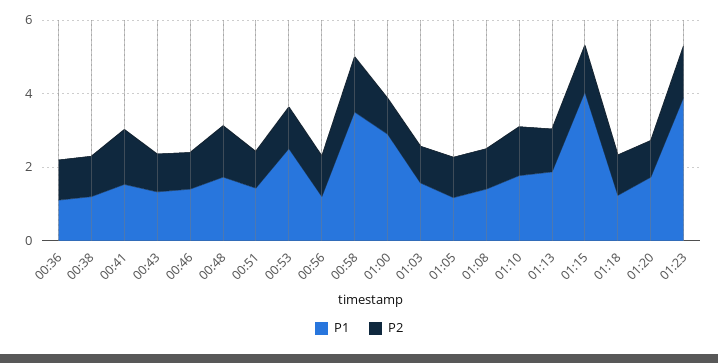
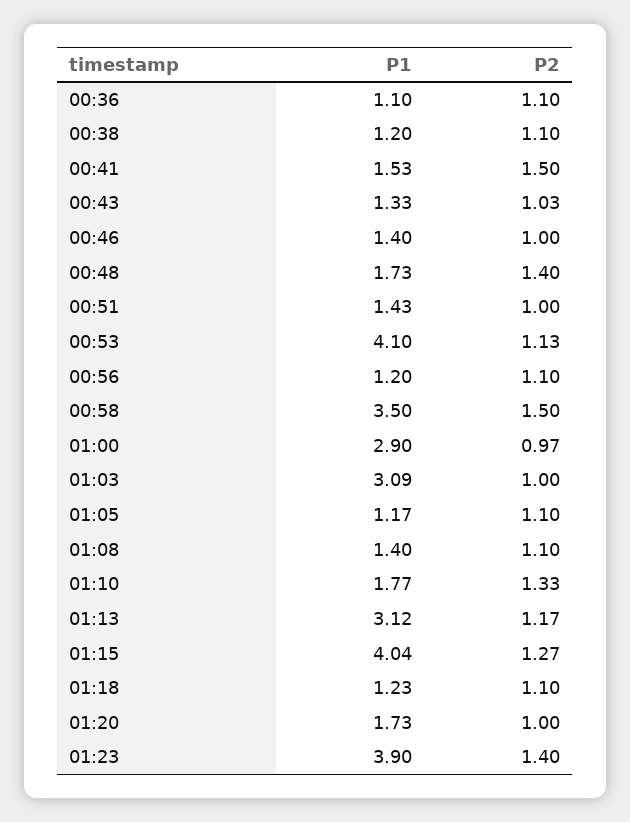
  {
    "P1": {
      "00:36": 1.1,
      "00:38": 1.2,
      "00:41": 1.53,
      "00:43": 1.33,
      "00:46": 1.4,
      "00:48": 1.73,
      "00:51": 1.43,
-     "00:53": 2.5,
+     "00:53": 4.1,
      "00:56": 1.2,
      "00:58": 3.5,
      "01:00": 2.9,
-     "01:03": 1.5,
+     "01:03": 3.09,
      "01:05": 1.17,
      "01:08": 1.4,
      "01:10": 1.77,
-     "01:13": 2,
+     "01:13": 3.12,
      "01:15": 4.04,
      "01:18": 1.23,
      "01:20": 1.73,
      "01:23": 3.9
    },
    "P2": {
      "00:36": 1.1,
      "00:38": 1.1,
      "00:41": 1.5,
      "00:43": 1.03,
      "00:46": 1,
      "00:48": 1.4,
      "00:51": 1,
      "00:53": 1.13,
      "00:56": 1.1,
      "00:58": 1.5,
      "01:00": 0.97,
      "01:03": 1,
      "01:05": 1.1,
      "01:08": 1.1,
      "01:10": 1.33,
      "01:13": 1.17,
      "01:15": 1.27,
      "01:18": 1.1,
      "01:20": 1,
      "01:23": 1.4
    }
  }

